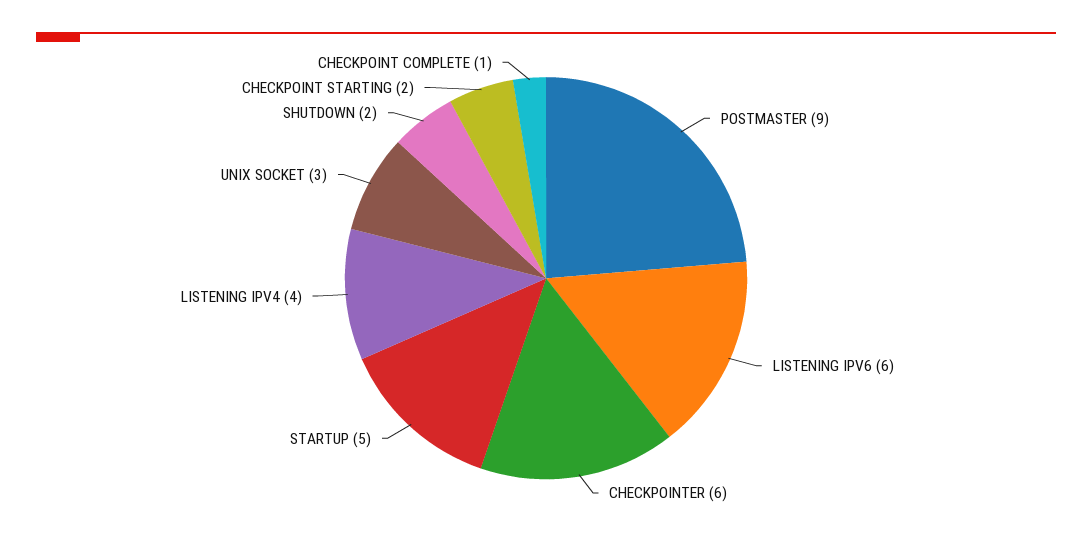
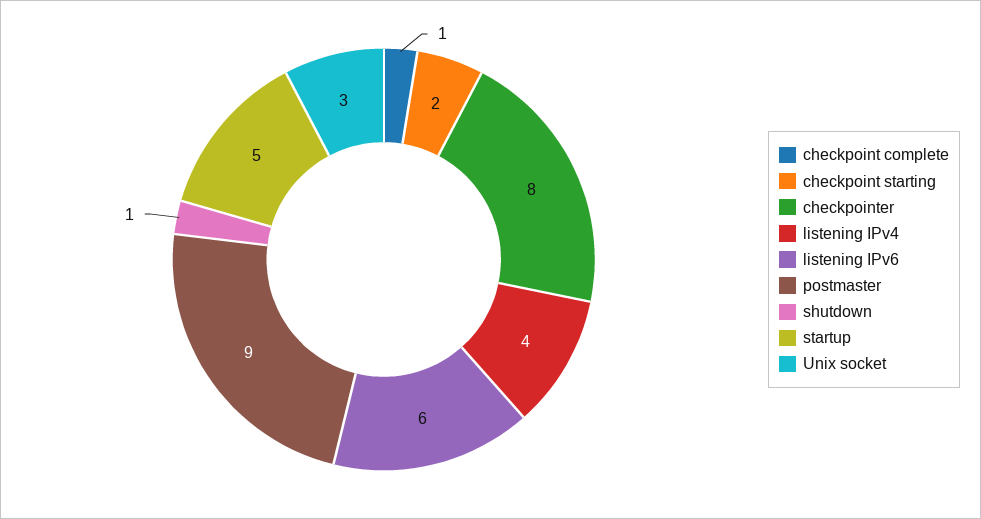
  {
    "POSTMASTER": 9,
    "LISTENING IPV6": 6,
-   "CHECKPOINTER": 6,
+   "CHECKPOINTER": 8,
    "STARTUP": 5,
    "LISTENING IPV4": 4,
    "UNIX SOCKET": 3,
-   "SHUTDOWN": 2,
+   "SHUTDOWN": 1,
    "CHECKPOINT STARTING": 2,
    "CHECKPOINT COMPLETE": 1
  }

